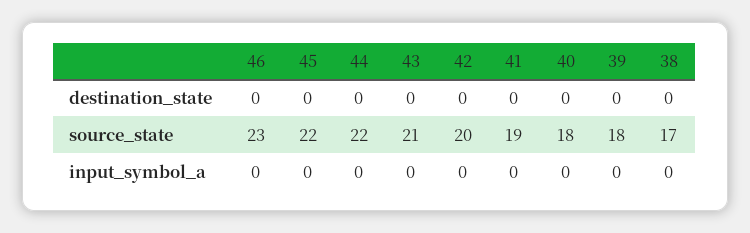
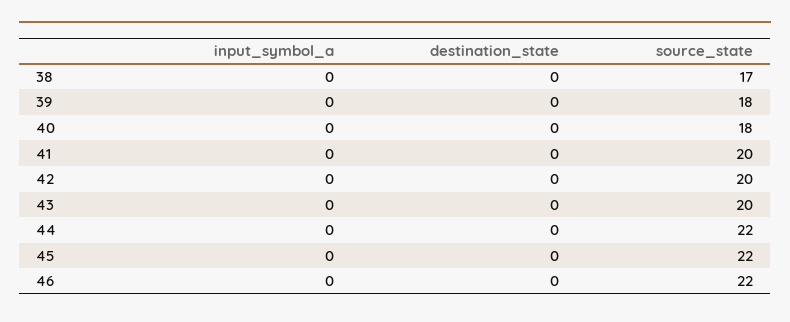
  {
    "46": {
      "destination_state": 0,
-     "source_state": 23,
+     "source_state": 22,
      "input_symbol_a": 0
    },
    "45": {
      "destination_state": 0,
      "source_state": 22,
      "input_symbol_a": 0
    },
    "44": {
      "destination_state": 0,
      "source_state": 22,
      "input_symbol_a": 0
    },
    "43": {
      "destination_state": 0,
-     "source_state": 21,
+     "source_state": 20,
      "input_symbol_a": 0
    },
    "42": {
      "destination_state": 0,
      "source_state": 20,
      "input_symbol_a": 0
    },
    "41": {
      "destination_state": 0,
-     "source_state": 19,
+     "source_state": 20,
      "input_symbol_a": 0
    },
    "40": {
      "destination_state": 0,
      "source_state": 18,
      "input_symbol_a": 0
    },
    "39": {
      "destination_state": 0,
      "source_state": 18,
      "input_symbol_a": 0
    },
    "38": {
      "destination_state": 0,
      "source_state": 17,
      "input_symbol_a": 0
    }
  }

